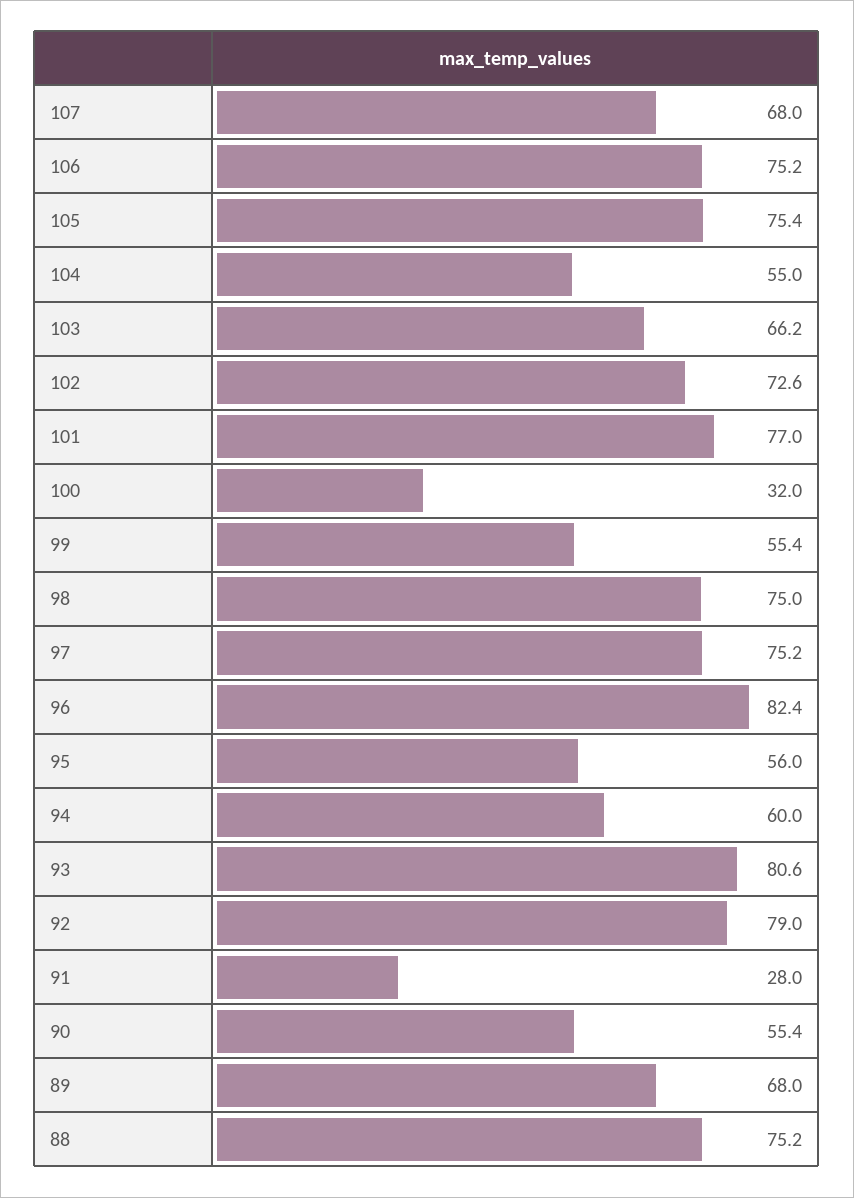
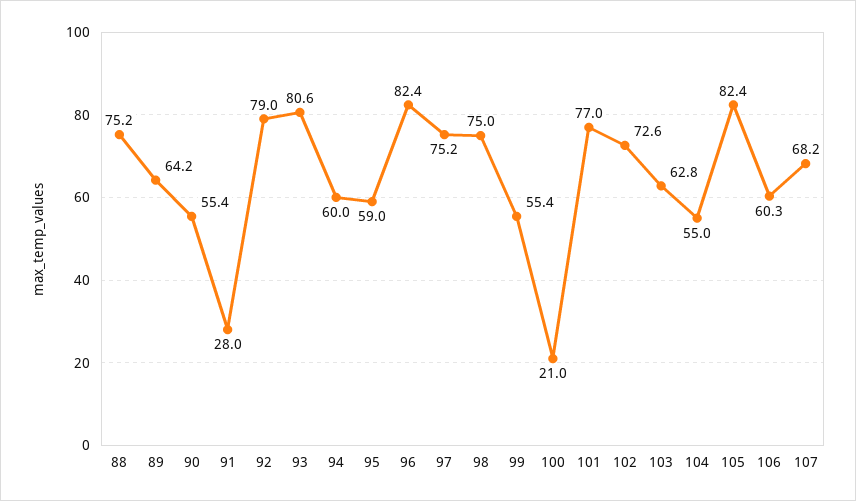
  {
-   "107": 68,
+   "107": 68.2,
-   "106": 75.2,
+   "106": 60.3,
-   "105": 75.4,
+   "105": 82.4,
    "104": 55,
-   "103": 66.2,
+   "103": 62.8,
    "102": 72.6,
    "101": 77,
-   "100": 32,
+   "100": 21,
    "99": 55.4,
    "98": 75,
    "97": 75.2,
    "96": 82.4,
-   "95": 56,
+   "95": 59,
    "94": 60,
    "93": 80.6,
    "92": 79,
    "91": 28,
    "90": 55.4,
-   "89": 68,
+   "89": 64.2,
    "88": 75.2
  }

